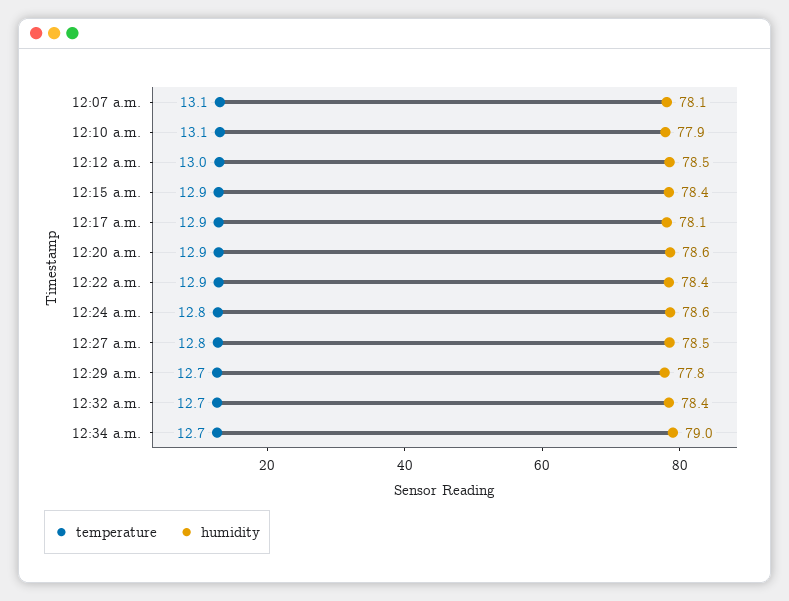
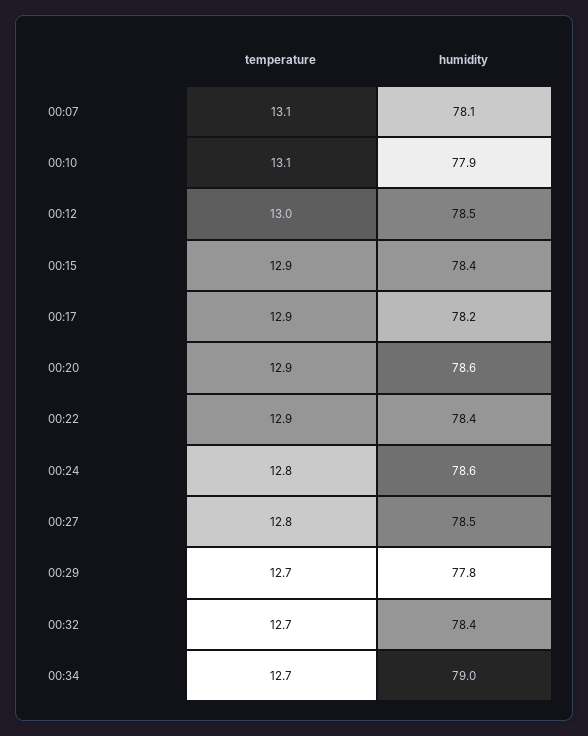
  {
    "temperature": {
      "12:07 a.m.": 13.1,
      "12:10 a.m.": 13.1,
      "12:12 a.m.": 13,
      "12:15 a.m.": 12.9,
      "12:17 a.m.": 12.9,
      "12:20 a.m.": 12.9,
      "12:22 a.m.": 12.9,
      "12:24 a.m.": 12.8,
      "12:27 a.m.": 12.8,
      "12:29 a.m.": 12.7,
      "12:32 a.m.": 12.7,
      "12:34 a.m.": 12.7
    },
    "humidity": {
      "12:07 a.m.": 78.1,
      "12:10 a.m.": 77.9,
      "12:12 a.m.": 78.5,
      "12:15 a.m.": 78.4,
-     "12:17 a.m.": 78.1,
+     "12:17 a.m.": 78.2,
      "12:20 a.m.": 78.6,
      "12:22 a.m.": 78.4,
      "12:24 a.m.": 78.6,
      "12:27 a.m.": 78.5,
      "12:29 a.m.": 77.8,
      "12:32 a.m.": 78.4,
      "12:34 a.m.": 79
    }
  }

